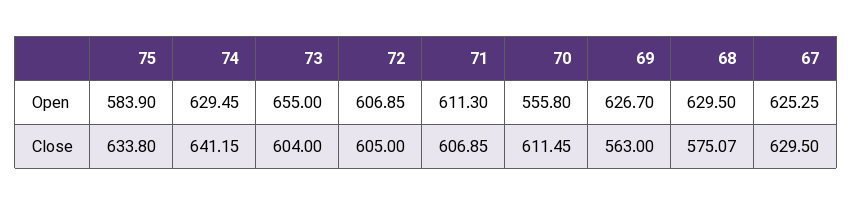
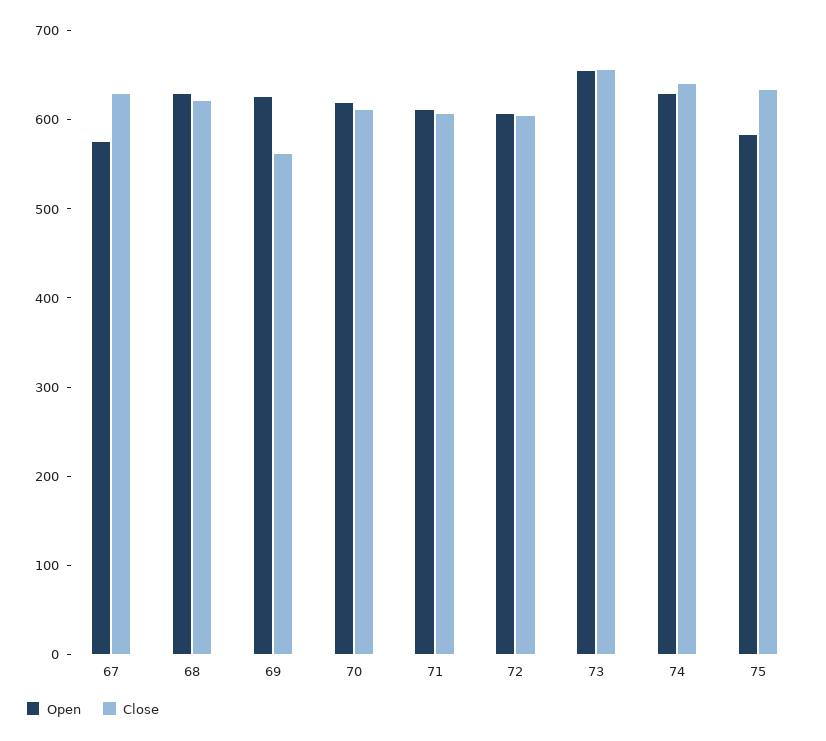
  {
    "Open": {
      "75": 583.9,
      "74": 629.45,
      "73": 655,
      "72": 606.85,
      "71": 611.3,
-     "70": 555.8,
+     "70": 620,
      "69": 626.7,
      "68": 629.5,
-     "67": 625.25
+     "67": 580
    },
    "Close": {
      "75": 633.8,
      "74": 641.15,
-     "73": 604,
+     "73": 660,
      "72": 605,
      "71": 606.85,
      "70": 611.45,
      "69": 563,
-     "68": 575.07,
+     "68": 620,
      "67": 629.5
    }
  }

